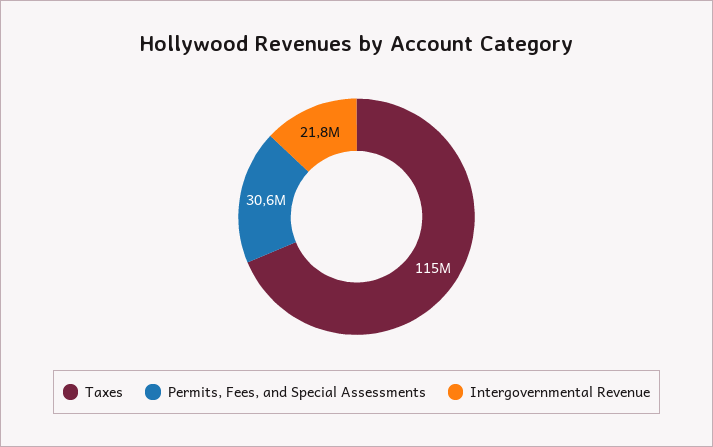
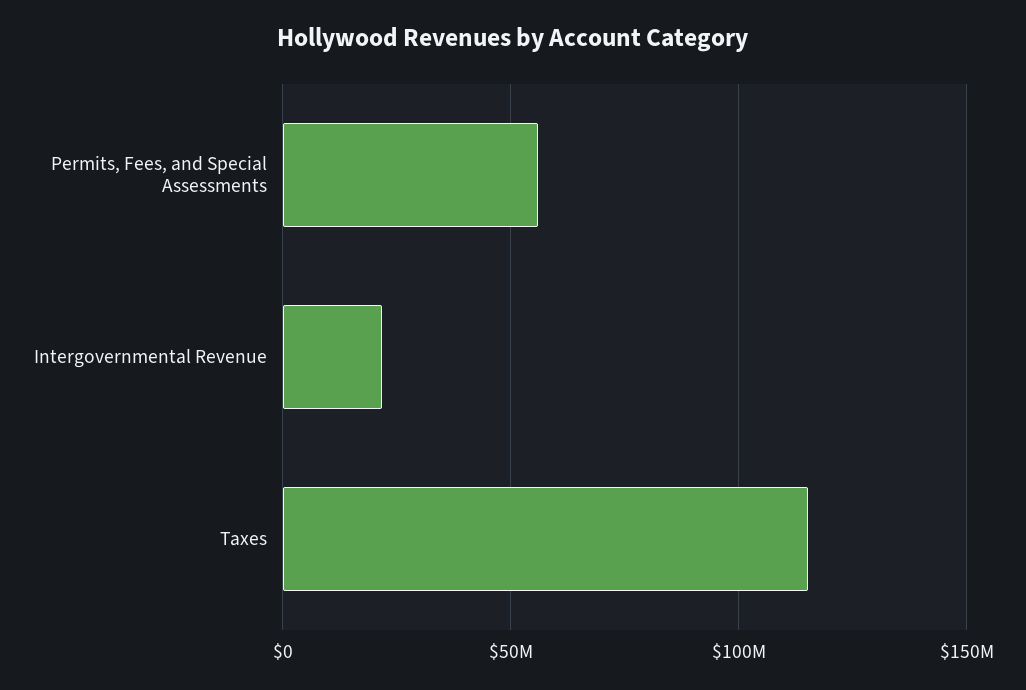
  {
    "Taxes": 115000000,
-   "Permits, Fees, and Special Assessments": 30600000,
+   "Permits, Fees, and Special Assessments": 55000000,
    "Intergovernmental Revenue": 21800000
  }

